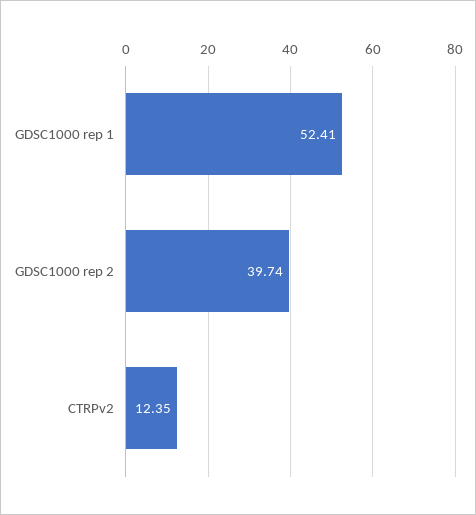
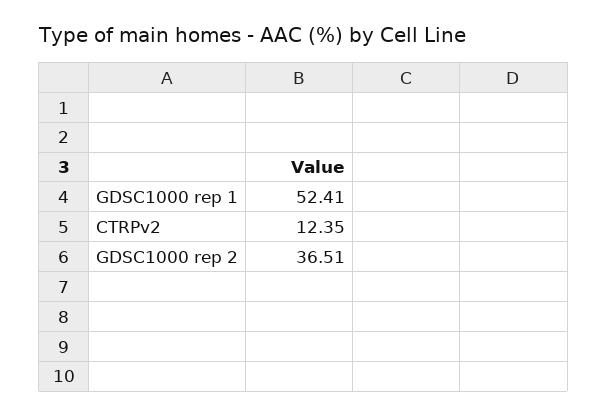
  {
    "GDSC1000 rep 1": 52.41,
-   "GDSC1000 rep 2": 39.74,
+   "GDSC1000 rep 2": 36.51,
    "CTRPv2": 12.35
  }

